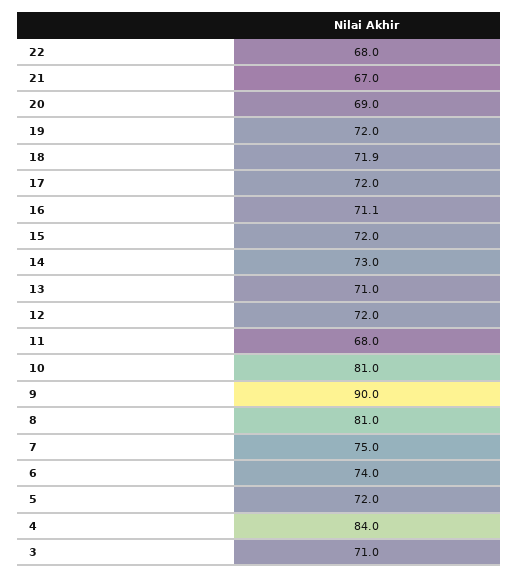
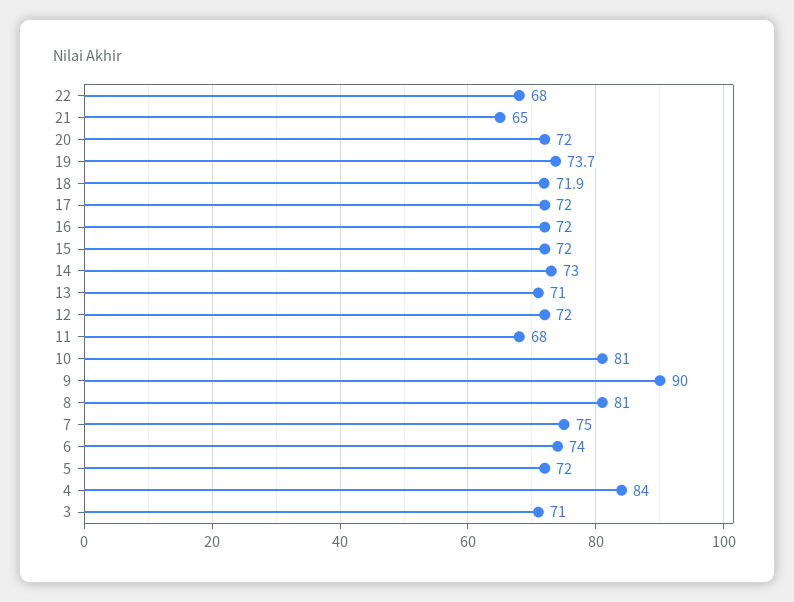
  {
    "22": 68,
-   "21": 67,
+   "21": 65,
-   "20": 69,
+   "20": 72,
-   "19": 72,
+   "19": 73.7,
    "18": 71.9,
    "17": 72,
-   "16": 71.1,
+   "16": 72,
    "15": 72,
    "14": 73,
    "13": 71,
    "12": 72,
    "11": 68,
    "10": 81,
    "9": 90,
    "8": 81,
    "7": 75,
    "6": 74,
    "5": 72,
    "4": 84,
    "3": 71
  }

